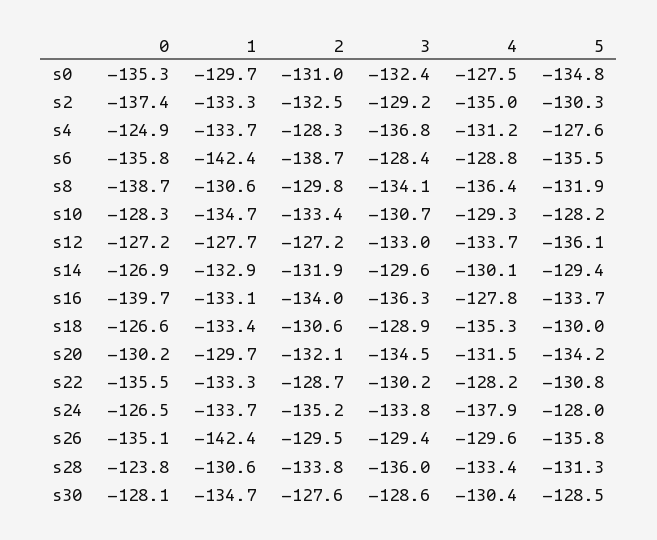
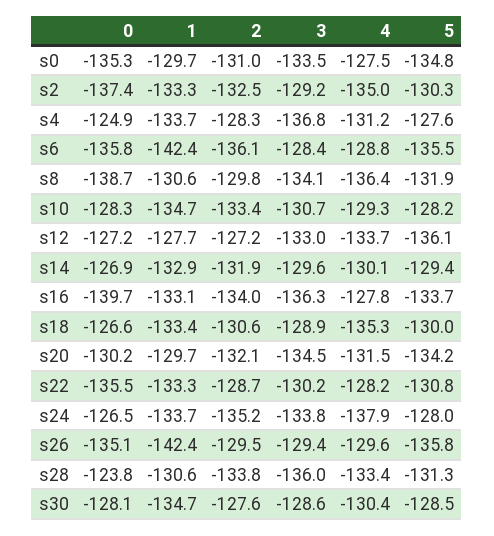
  {
    "0": {
      "s0": -135.3,
      "s2": -137.4,
      "s4": -124.9,
      "s6": -135.8,
      "s8": -138.7,
      "s10": -128.3,
      "s12": -127.2,
      "s14": -126.9,
      "s16": -139.7,
      "s18": -126.6,
      "s20": -130.2,
      "s22": -135.5,
      "s24": -126.5,
      "s26": -135.1,
      "s28": -123.8,
      "s30": -128.1
    },
    "1": {
      "s0": -129.7,
      "s2": -133.3,
      "s4": -133.7,
      "s6": -142.4,
      "s8": -130.6,
      "s10": -134.7,
      "s12": -127.7,
      "s14": -132.9,
      "s16": -133.1,
      "s18": -133.4,
      "s20": -129.7,
      "s22": -133.3,
      "s24": -133.7,
      "s26": -142.4,
      "s28": -130.6,
      "s30": -134.7
    },
    "2": {
      "s0": -131,
      "s2": -132.5,
      "s4": -128.3,
-     "s6": -138.7,
+     "s6": -136.1,
      "s8": -129.8,
      "s10": -133.4,
      "s12": -127.2,
      "s14": -131.9,
      "s16": -134,
      "s18": -130.6,
      "s20": -132.1,
      "s22": -128.7,
      "s24": -135.2,
      "s26": -129.5,
      "s28": -133.8,
      "s30": -127.6
    },
    "3": {
-     "s0": -132.4,
+     "s0": -133.5,
      "s2": -129.2,
      "s4": -136.8,
      "s6": -128.4,
      "s8": -134.1,
      "s10": -130.7,
      "s12": -133,
      "s14": -129.6,
      "s16": -136.3,
      "s18": -128.9,
      "s20": -134.5,
      "s22": -130.2,
      "s24": -133.8,
      "s26": -129.4,
      "s28": -136,
      "s30": -128.6
    },
    "4": {
      "s0": -127.5,
      "s2": -135,
      "s4": -131.2,
      "s6": -128.8,
      "s8": -136.4,
      "s10": -129.3,
      "s12": -133.7,
      "s14": -130.1,
      "s16": -127.8,
      "s18": -135.3,
      "s20": -131.5,
      "s22": -128.2,
      "s24": -137.9,
      "s26": -129.6,
      "s28": -133.4,
      "s30": -130.4
    },
    "5": {
      "s0": -134.8,
      "s2": -130.3,
      "s4": -127.6,
      "s6": -135.5,
      "s8": -131.9,
      "s10": -128.2,
      "s12": -136.1,
      "s14": -129.4,
      "s16": -133.7,
      "s18": -130,
      "s20": -134.2,
      "s22": -130.8,
      "s24": -128,
      "s26": -135.8,
      "s28": -131.3,
      "s30": -128.5
    }
  }

